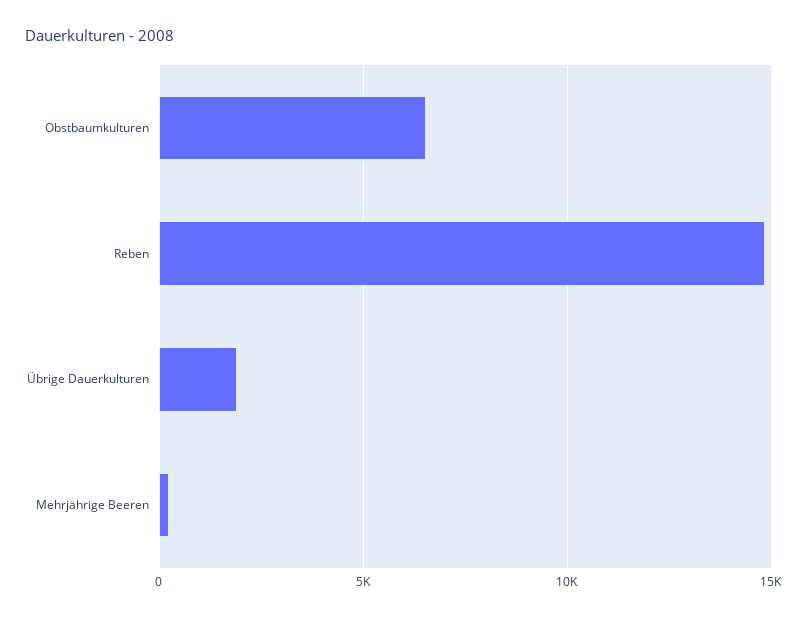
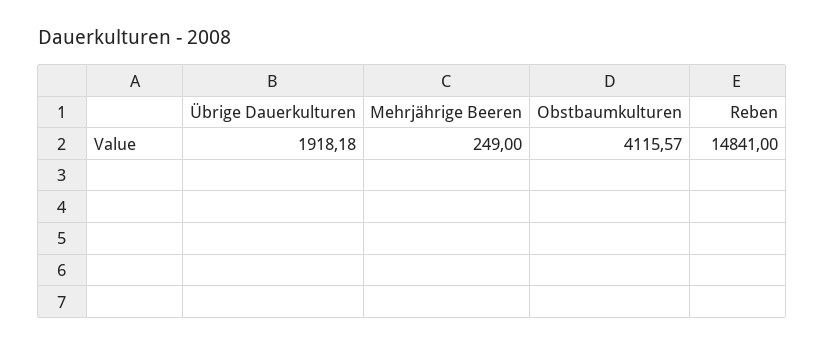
  {
-   "Obstbaumkulturen": 6500,
+   "Obstbaumkulturen": 4115.57,
    "Reben": 14841,
    "Übrige Dauerkulturen": 1918.18,
    "Mehrjährige Beeren": 249
  }

